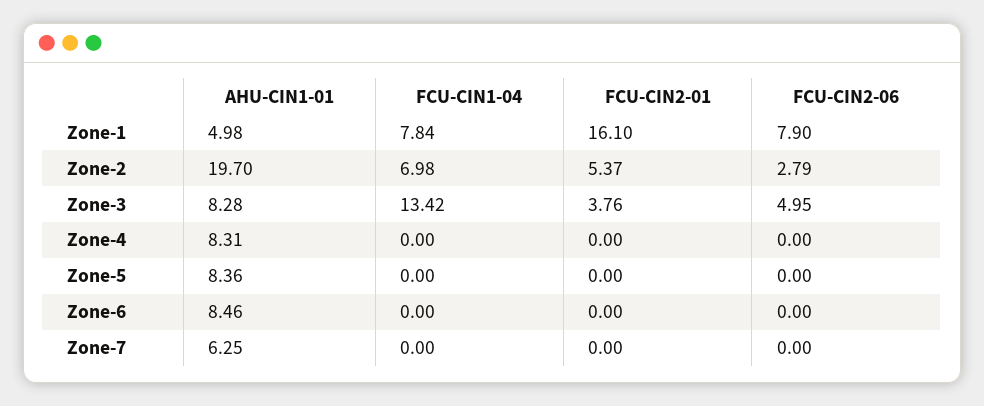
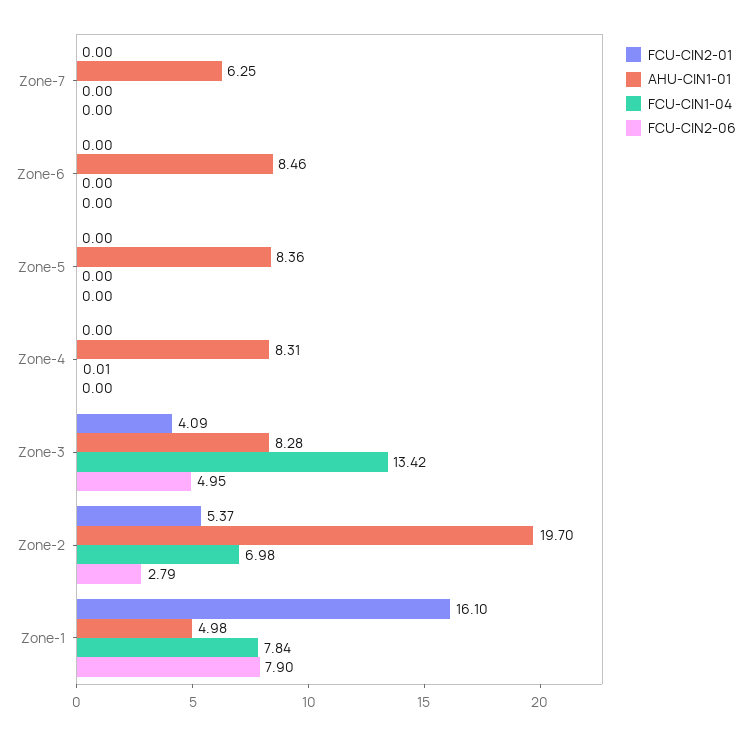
  {
    "AHU-CIN1-01": {
      "Zone-1": 4.98,
      "Zone-2": 19.7,
      "Zone-3": 8.28,
      "Zone-4": 8.31,
      "Zone-5": 8.36,
      "Zone-6": 8.46,
      "Zone-7": 6.25
    },
    "FCU-CIN1-04": {
      "Zone-1": 7.84,
      "Zone-2": 6.98,
      "Zone-3": 13.42,
-     "Zone-4": 0,
+     "Zone-4": 0.01,
      "Zone-5": 0,
      "Zone-6": 0,
      "Zone-7": 0
    },
    "FCU-CIN2-01": {
      "Zone-1": 16.1,
      "Zone-2": 5.37,
-     "Zone-3": 3.76,
+     "Zone-3": 4.09,
      "Zone-4": 0,
      "Zone-5": 0,
      "Zone-6": 0,
      "Zone-7": 0
    },
    "FCU-CIN2-06": {
      "Zone-1": 7.9,
      "Zone-2": 2.79,
      "Zone-3": 4.95,
      "Zone-4": 0,
      "Zone-5": 0,
      "Zone-6": 0,
      "Zone-7": 0
    }
  }

